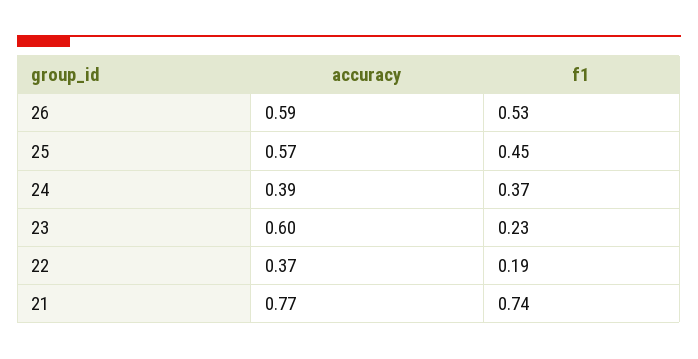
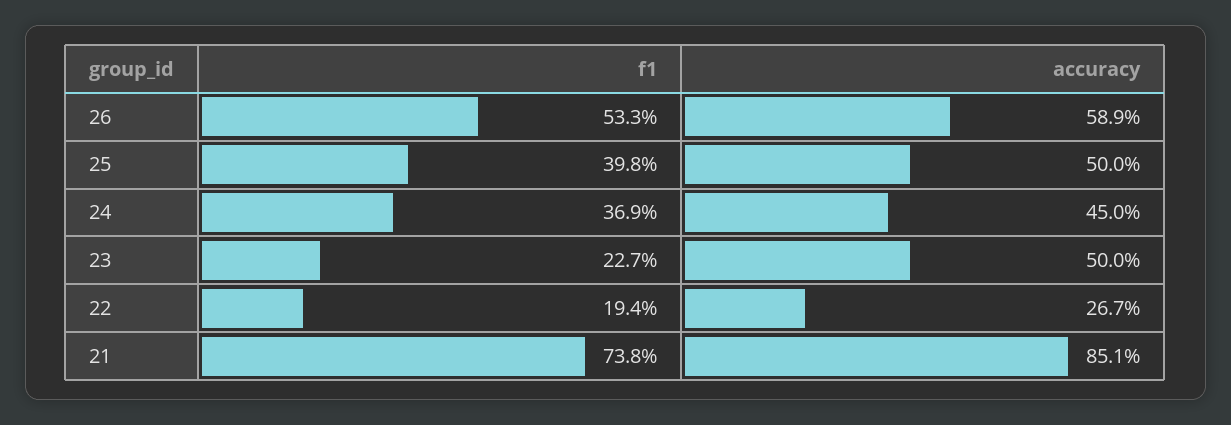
  {
    "accuracy": {
      "26": 0.589,
-     "25": 0.57,
+     "25": 0.5,
-     "24": 0.39,
+     "24": 0.45,
-     "23": 0.6,
+     "23": 0.5,
-     "22": 0.37,
+     "22": 0.267,
-     "21": 0.77
+     "21": 0.851
    },
    "f1": {
      "26": 0.533,
-     "25": 0.45,
+     "25": 0.398,
      "24": 0.369,
      "23": 0.227,
      "22": 0.194,
      "21": 0.738
    }
  }

